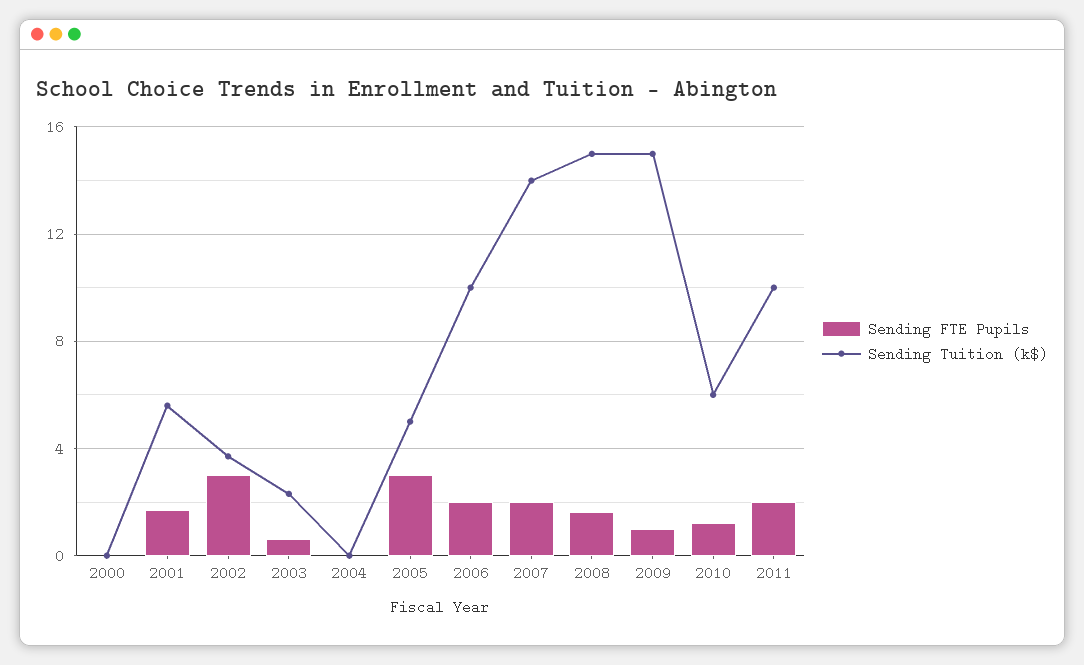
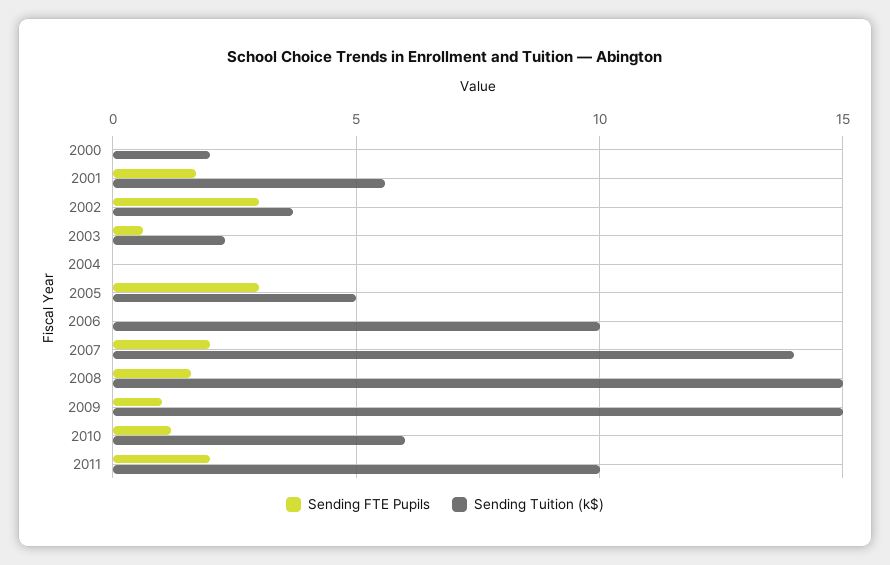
  {
    "Sending FTE Pupils": {
      "2000": 0,
      "2001": 1.5,
      "2002": 3,
      "2003": 0.5,
      "2004": 0,
      "2005": 3,
-     "2006": 2,
+     "2006": 0,
      "2007": 2,
      "2008": 1.5,
      "2009": 1,
      "2010": 1,
      "2011": 2
    },
    "Sending Tuition (k$)": {
-     "2000": 0,
+     "2000": 2,
      "2001": 5.5,
      "2002": 3.5,
      "2003": 2.5,
      "2004": 0,
      "2005": 5,
      "2006": 10,
      "2007": 14,
      "2008": 15,
      "2009": 15,
      "2010": 6,
      "2011": 10
    }
  }

